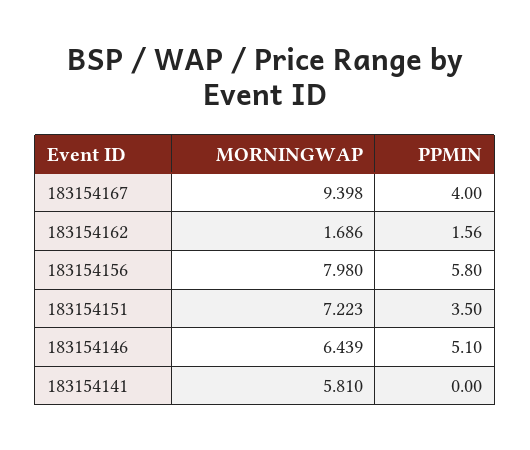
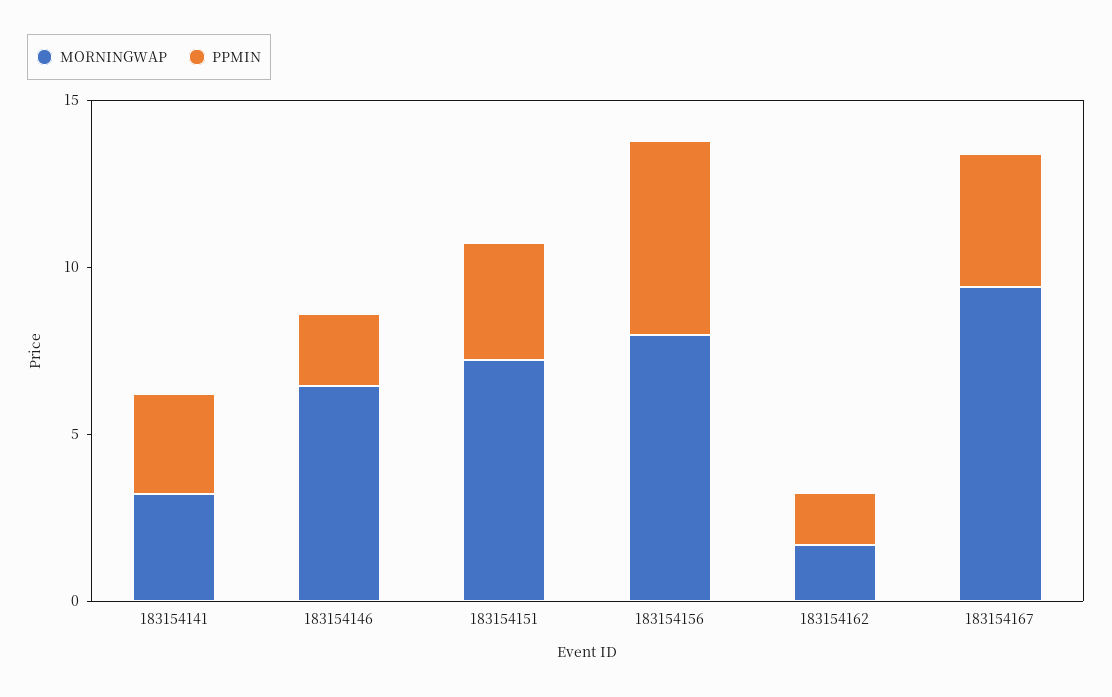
  {
    "MORNINGWAP": {
      "183154167": 9.398,
      "183154162": 1.686,
      "183154156": 7.98,
      "183154151": 7.223,
      "183154146": 6.439,
-     "183154141": 5.81
+     "183154141": 3
    },
    "PPMIN": {
      "183154167": 4,
      "183154162": 1.56,
      "183154156": 5.8,
      "183154151": 3.5,
-     "183154146": 5.1,
+     "183154146": 2,
-     "183154141": 0
+     "183154141": 3
    }
  }

